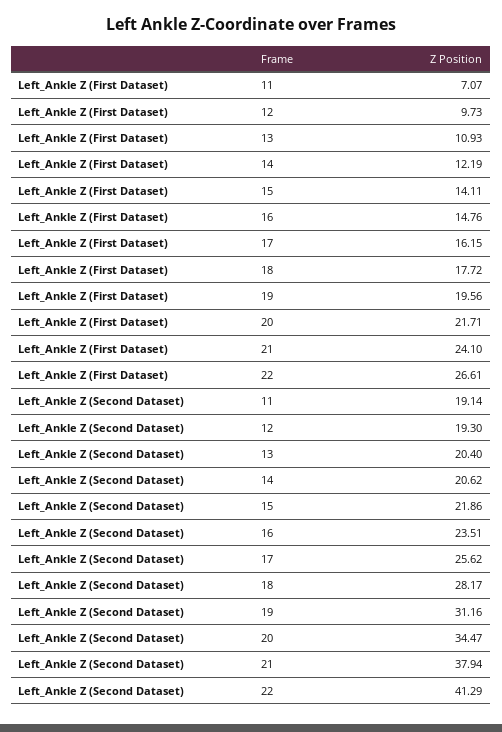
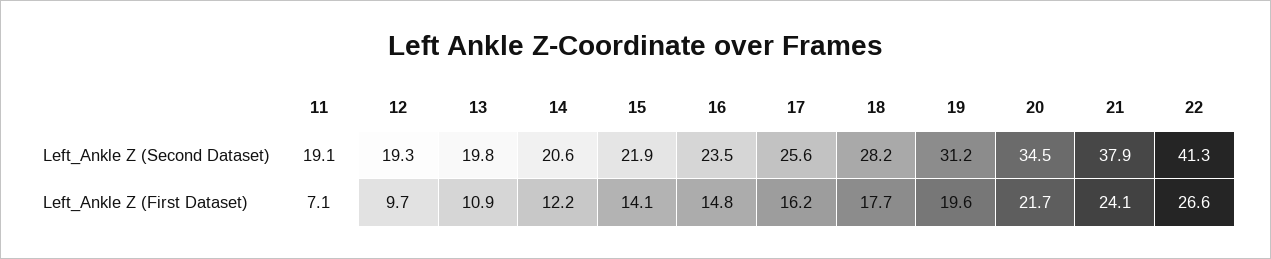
  {
    "Left_Ankle Z (First Dataset)": {
      "11": 7.07,
      "12": 9.73,
      "13": 10.93,
      "14": 12.19,
      "15": 14.11,
      "16": 14.76,
      "17": 16.15,
      "18": 17.72,
      "19": 19.56,
      "20": 21.71,
      "21": 24.1,
      "22": 26.61
    },
    "Left_Ankle Z (Second Dataset)": {
      "11": 19.14,
      "12": 19.3,
-     "13": 20.4,
+     "13": 19.8,
      "14": 20.62,
      "15": 21.86,
      "16": 23.51,
      "17": 25.62,
      "18": 28.17,
      "19": 31.16,
      "20": 34.47,
      "21": 37.94,
      "22": 41.29
    }
  }

